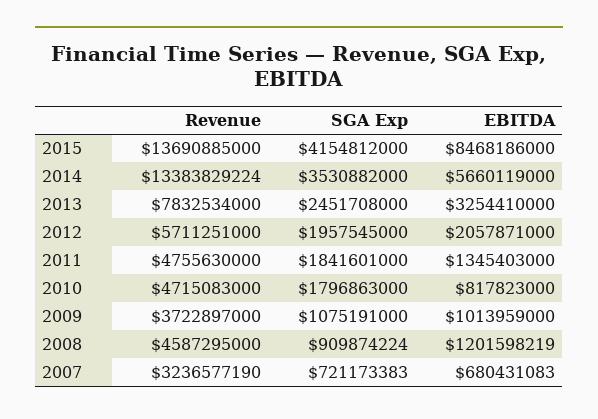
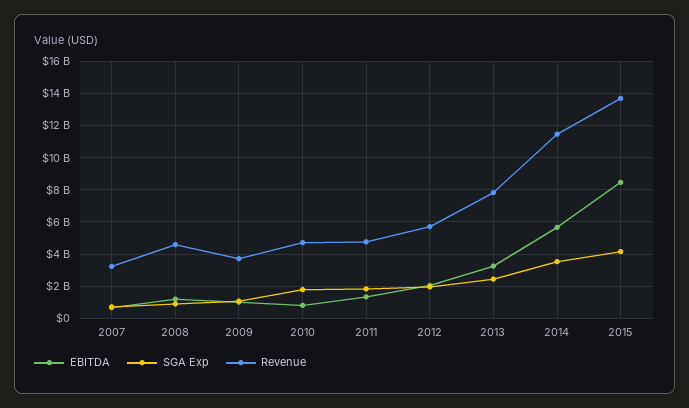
  {
    "Revenue": {
      "2015": 13690885000,
-     "2014": 13383829224,
+     "2014": 11500000000,
      "2013": 7832534000,
      "2012": 5711251000,
      "2011": 4755630000,
      "2010": 4715083000,
      "2009": 3722897000,
      "2008": 4587295000,
      "2007": 3236577190
    },
    "SGA Exp": {
      "2015": 4154812000,
      "2014": 3530882000,
      "2013": 2451708000,
      "2012": 1957545000,
      "2011": 1841601000,
      "2010": 1796863000,
      "2009": 1075191000,
      "2008": 909874224,
      "2007": 721173383
    },
    "EBITDA": {
      "2015": 8468186000,
      "2014": 5660119000,
      "2013": 3254410000,
      "2012": 2057871000,
      "2011": 1345403000,
      "2010": 817823000,
      "2009": 1013959000,
      "2008": 1201598219,
      "2007": 680431083
    }
  }

